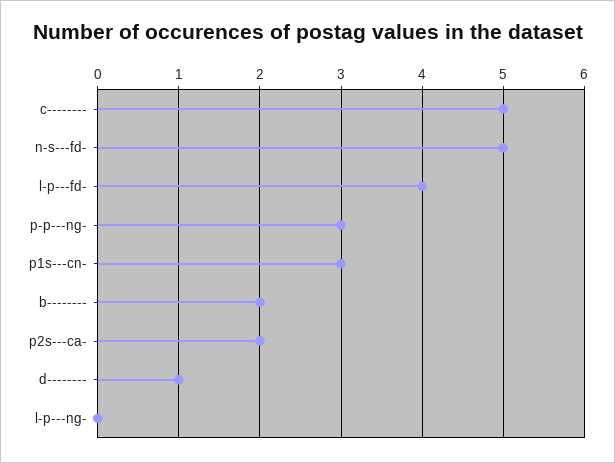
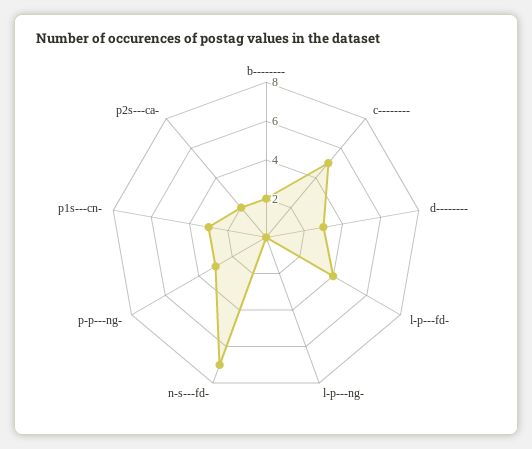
  {
    "c--------": 5,
-   "n-s---fd-": 5,
+   "n-s---fd-": 7,
    "l-p---fd-": 4,
    "p-p---ng-": 3,
    "p1s---cn-": 3,
    "b--------": 2,
    "p2s---ca-": 2,
-   "d--------": 1,
+   "d--------": 3,
    "l-p---ng-": 0
  }

